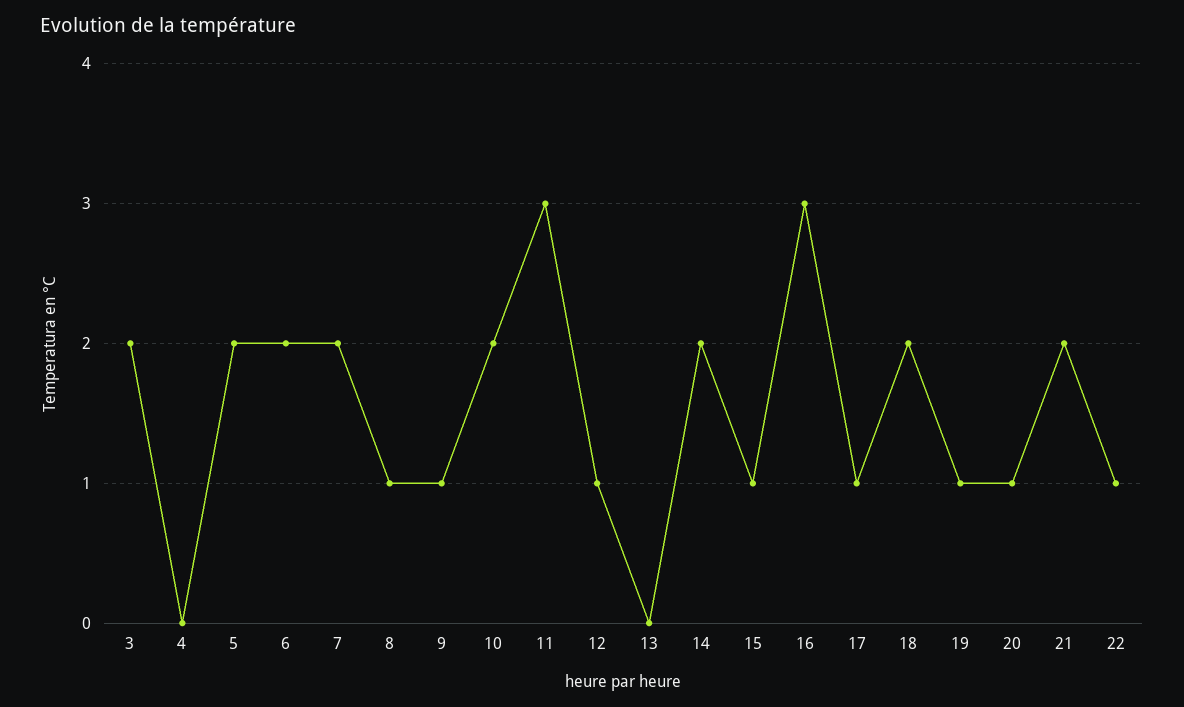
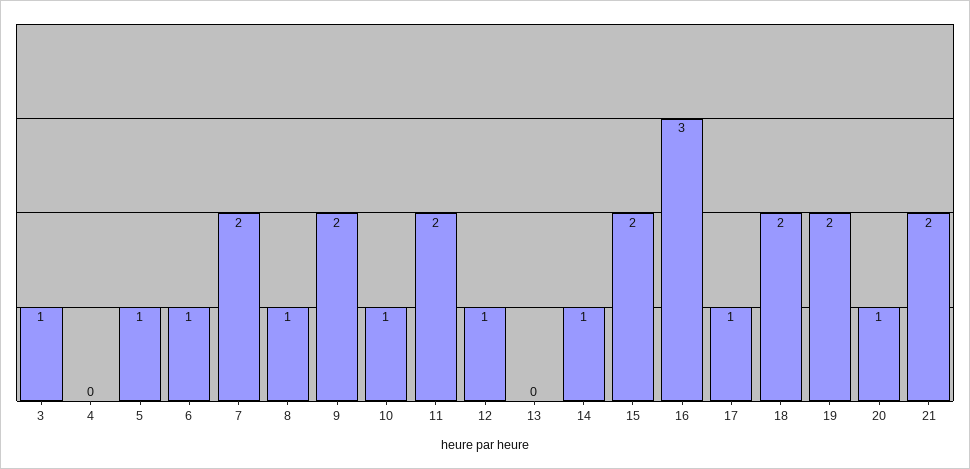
  {
-   "3": 2,
+   "3": 1,
    "4": 0,
-   "5": 2,
+   "5": 1,
-   "6": 2,
+   "6": 1,
    "7": 2,
    "8": 1,
-   "9": 1,
+   "9": 2,
-   "10": 2,
+   "10": 1,
-   "11": 3,
+   "11": 2,
    "12": 1,
    "13": 0,
-   "14": 2,
+   "14": 1,
-   "15": 1,
+   "15": 2,
    "16": 3,
    "17": 1,
    "18": 2,
-   "19": 1,
+   "19": 2,
    "20": 1,
-   "21": 2,
+   "21": 2
-   "22": 1
  }

